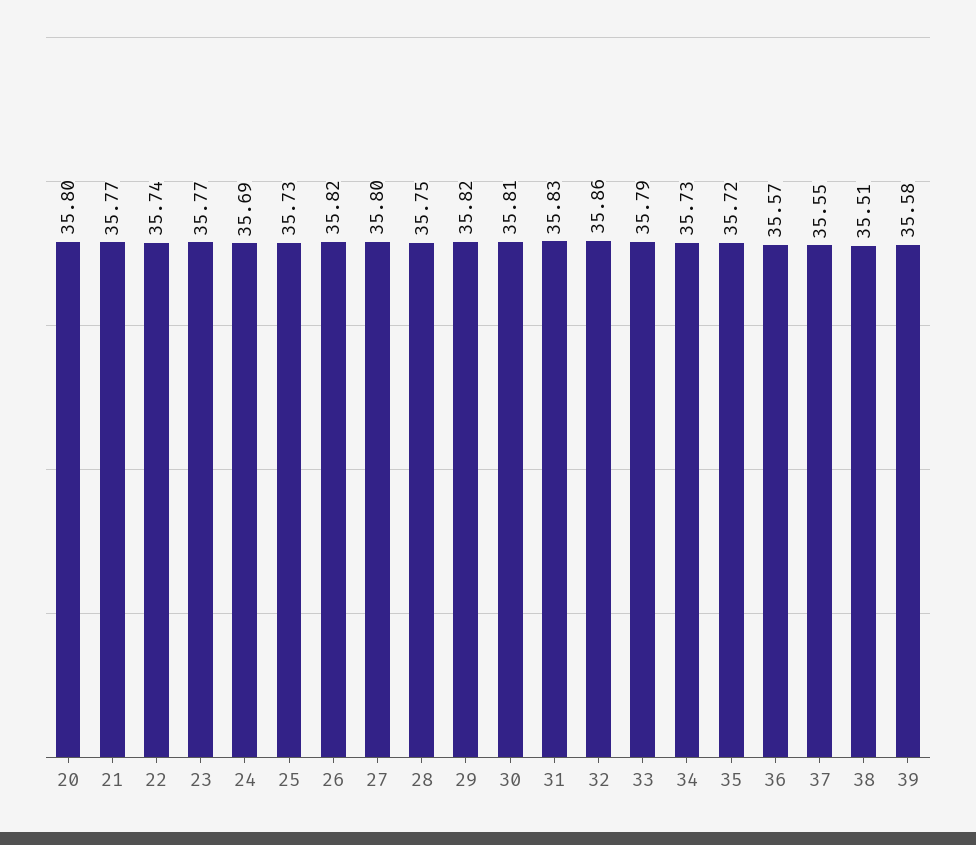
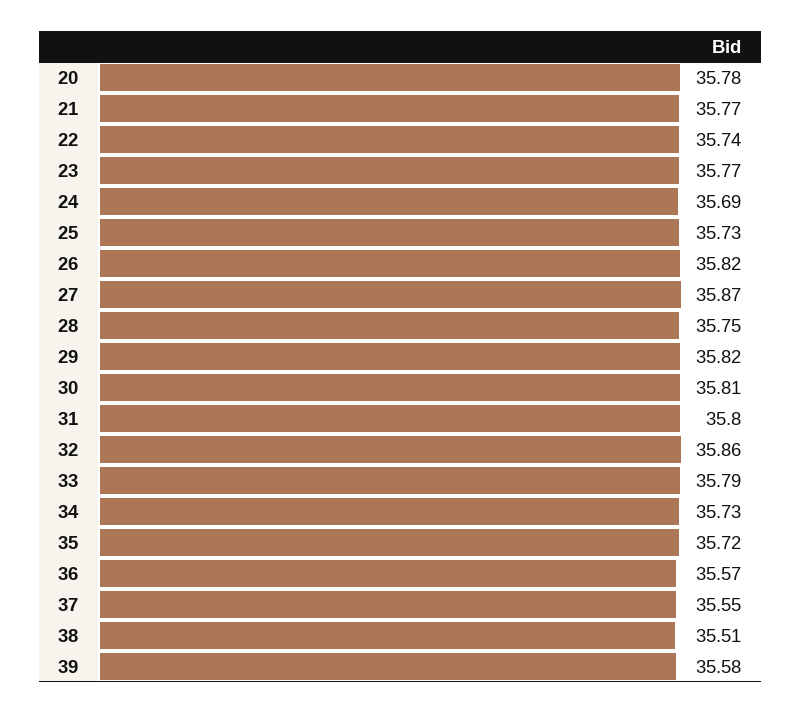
  {
-   "20": 35.8,
+   "20": 35.78,
    "21": 35.77,
    "22": 35.74,
    "23": 35.77,
    "24": 35.69,
    "25": 35.73,
    "26": 35.82,
-   "27": 35.8,
+   "27": 35.87,
    "28": 35.75,
    "29": 35.82,
    "30": 35.81,
-   "31": 35.83,
+   "31": 35.8,
    "32": 35.86,
    "33": 35.79,
    "34": 35.73,
    "35": 35.72,
    "36": 35.57,
    "37": 35.55,
    "38": 35.51,
    "39": 35.58
  }

